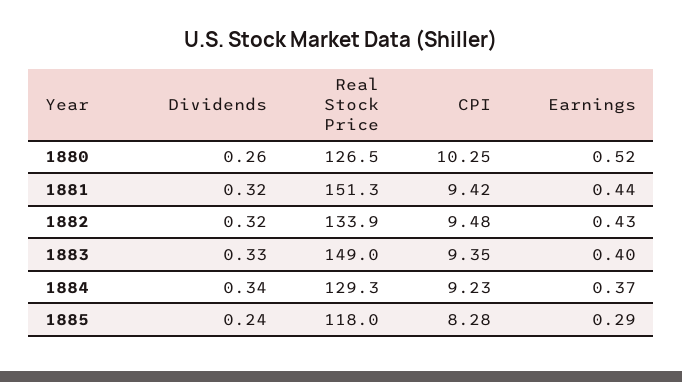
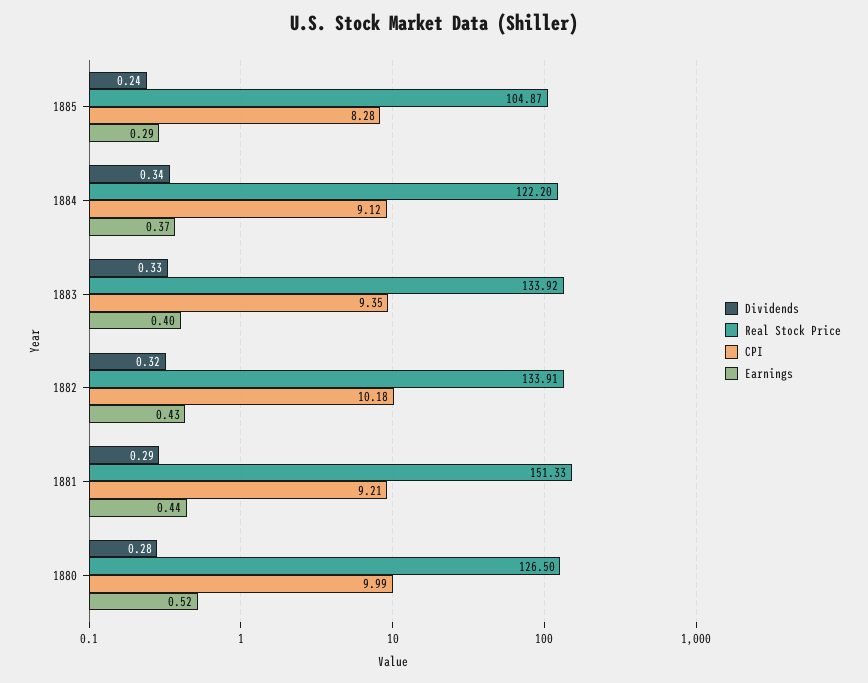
  {
    "Dividends": {
-     "1880": 0.26,
+     "1880": 0.28,
-     "1881": 0.32,
+     "1881": 0.29,
      "1882": 0.32,
      "1883": 0.33,
      "1884": 0.34,
      "1885": 0.24
    },
    "Real Stock Price": {
      "1880": 126.5,
      "1881": 151.33,
      "1882": 133.91,
-     "1883": 149,
+     "1883": 133.92,
-     "1884": 129.3,
+     "1884": 122.2,
-     "1885": 118
+     "1885": 104.87
    },
    "CPI": {
-     "1880": 10.25,
+     "1880": 9.99,
-     "1881": 9.42,
+     "1881": 9.21,
-     "1882": 9.48,
+     "1882": 10.18,
      "1883": 9.35,
-     "1884": 9.23,
+     "1884": 9.12,
      "1885": 8.28
    },
    "Earnings": {
      "1880": 0.52,
      "1881": 0.44,
      "1882": 0.43,
      "1883": 0.4,
      "1884": 0.37,
      "1885": 0.29
    }
  }

